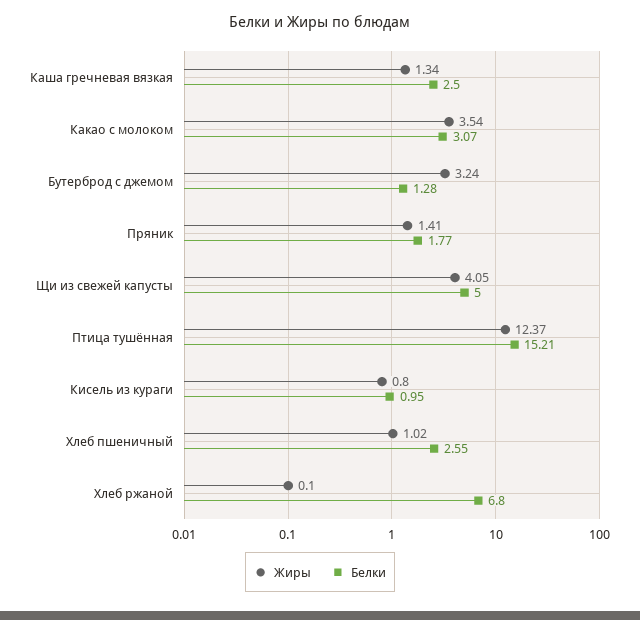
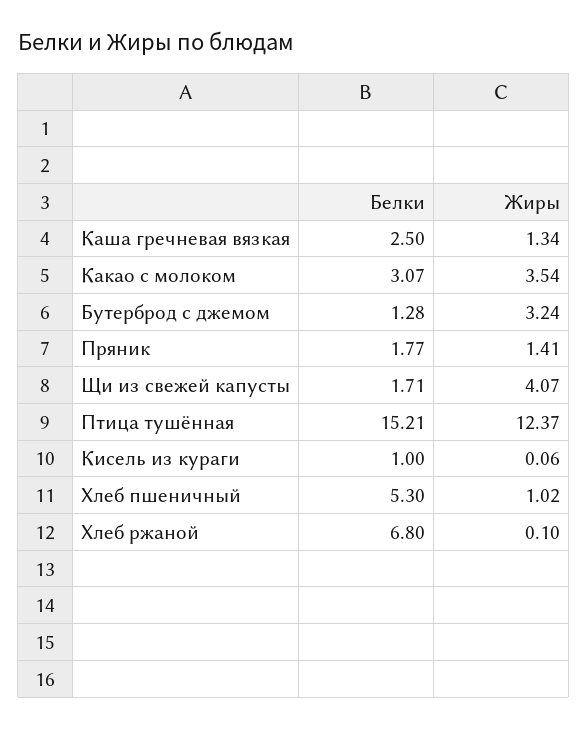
  {
    "Жиры": {
      "Каша гречневая вязкая": 1.34,
      "Какао с молоком": 3.54,
      "Бутерброд с джемом": 3.24,
      "Пряник": 1.41,
-     "Щи из свежей капусты": 4.05,
+     "Щи из свежей капусты": 4.07,
      "Птица тушённая": 12.37,
-     "Кисель из кураги": 0.8,
+     "Кисель из кураги": 0.06,
      "Хлеб пшеничный": 1.02,
      "Хлеб ржаной": 0.1
    },
    "Белки": {
      "Каша гречневая вязкая": 2.5,
      "Какао с молоком": 3.07,
      "Бутерброд с джемом": 1.28,
      "Пряник": 1.77,
-     "Щи из свежей капусты": 5,
+     "Щи из свежей капусты": 1.71,
      "Птица тушённая": 15.21,
-     "Кисель из кураги": 0.95,
+     "Кисель из кураги": 1,
-     "Хлеб пшеничный": 2.55,
+     "Хлеб пшеничный": 5.3,
      "Хлеб ржаной": 6.8
    }
  }

